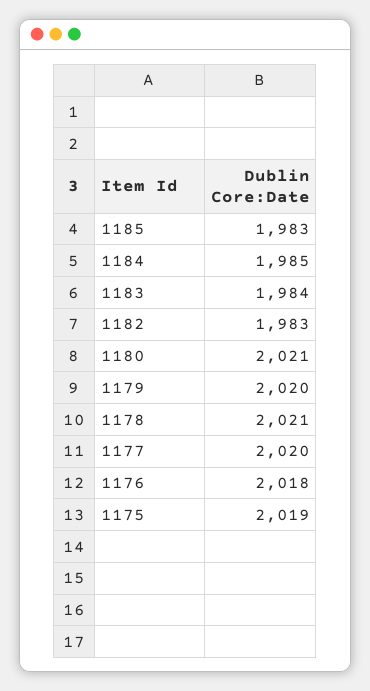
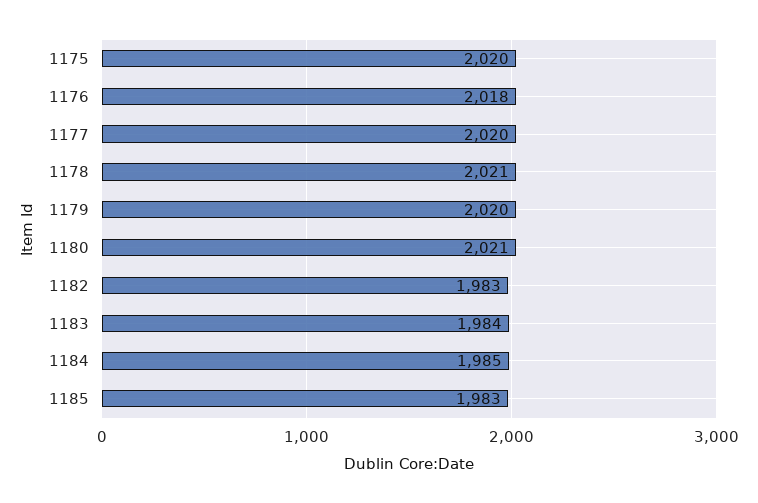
  {
    "1185": 1983,
    "1184": 1985,
    "1183": 1984,
    "1182": 1983,
    "1180": 2021,
    "1179": 2020,
    "1178": 2021,
    "1177": 2020,
    "1176": 2018,
-   "1175": 2019
+   "1175": 2020
  }

